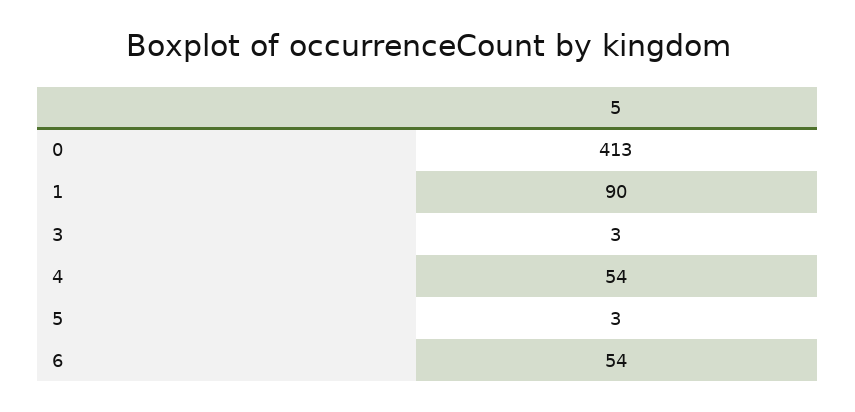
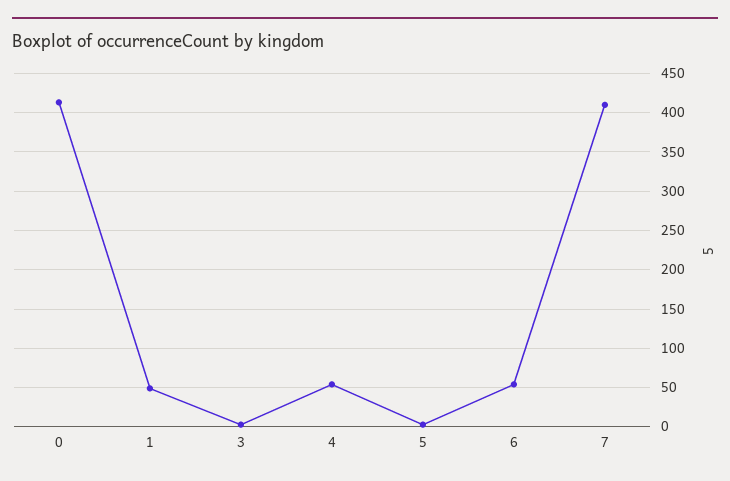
  {
    "0": 413,
-   "1": 90,
+   "1": 50,
    "3": 3,
    "4": 54,
    "5": 3,
-   "6": 54
+   "6": 54,
+   "7": 410
  }

